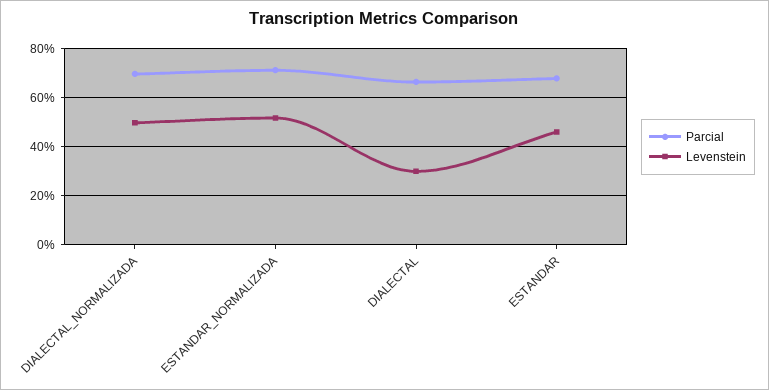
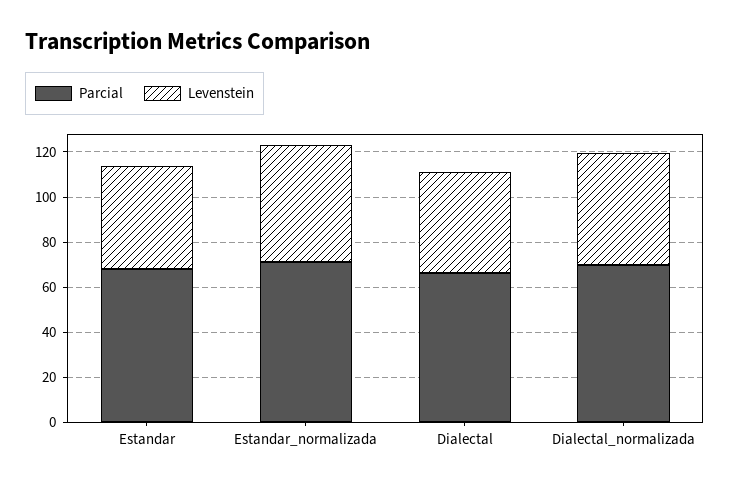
  {
    "Parcial": {
      "DIALECTAL_NORMALIZADA": 70,
      "ESTANDAR_NORMALIZADA": 70,
      "DIALECTAL": 67.5,
      "ESTANDAR": 67.5
    },
    "Levenstein": {
      "DIALECTAL_NORMALIZADA": 50,
      "ESTANDAR_NORMALIZADA": 52.5,
-     "DIALECTAL": 30,
+     "DIALECTAL": 45,
      "ESTANDAR": 45
    }
  }

